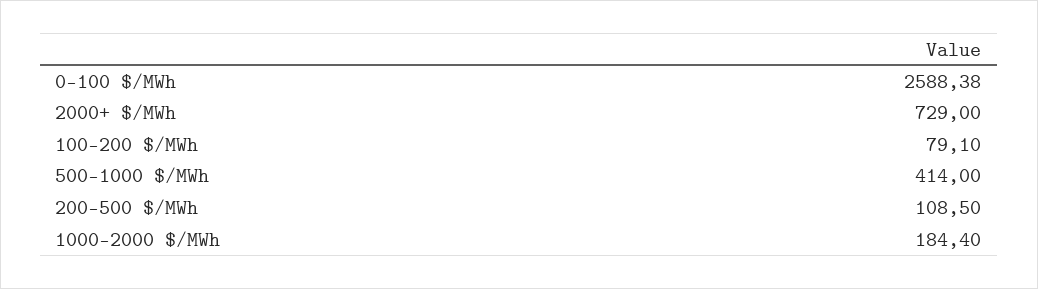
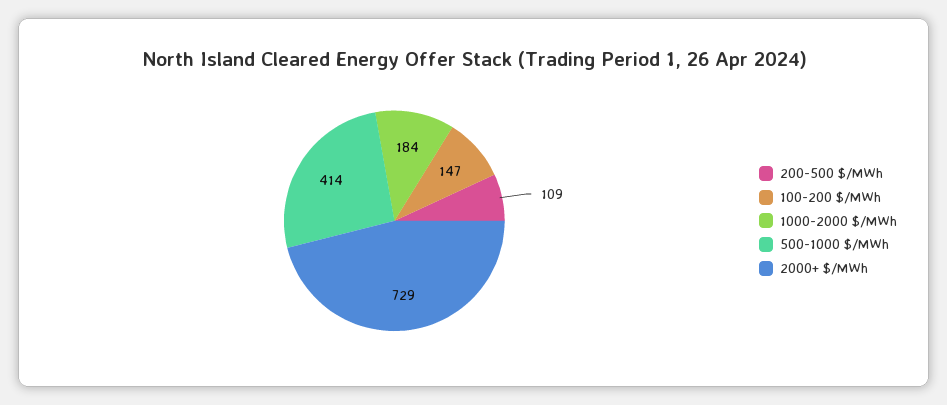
  {
-   "0-100 $/MWh": 2588.38,
    "2000+ $/MWh": 729,
-   "100-200 $/MWh": 79.1,
+   "100-200 $/MWh": 147,
    "500-1000 $/MWh": 414,
    "200-500 $/MWh": 108.5,
    "1000-2000 $/MWh": 184.4
  }

